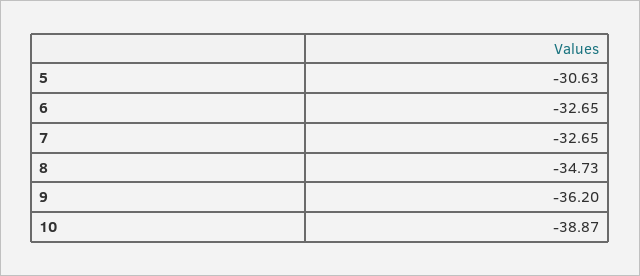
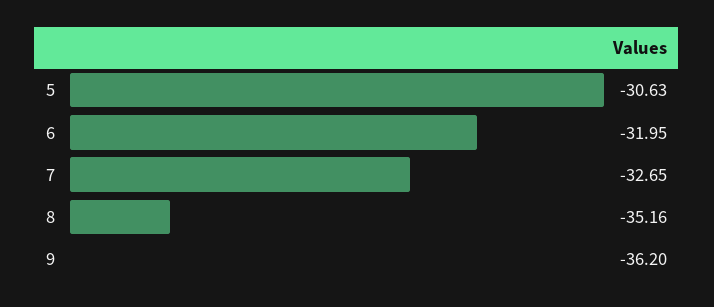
  {
    "5": -30.63,
-   "6": -32.65,
+   "6": -31.95,
    "7": -32.65,
-   "8": -34.73,
+   "8": -35.16,
-   "9": -36.2,
+   "9": -36.2
-   "10": -38.87
  }

